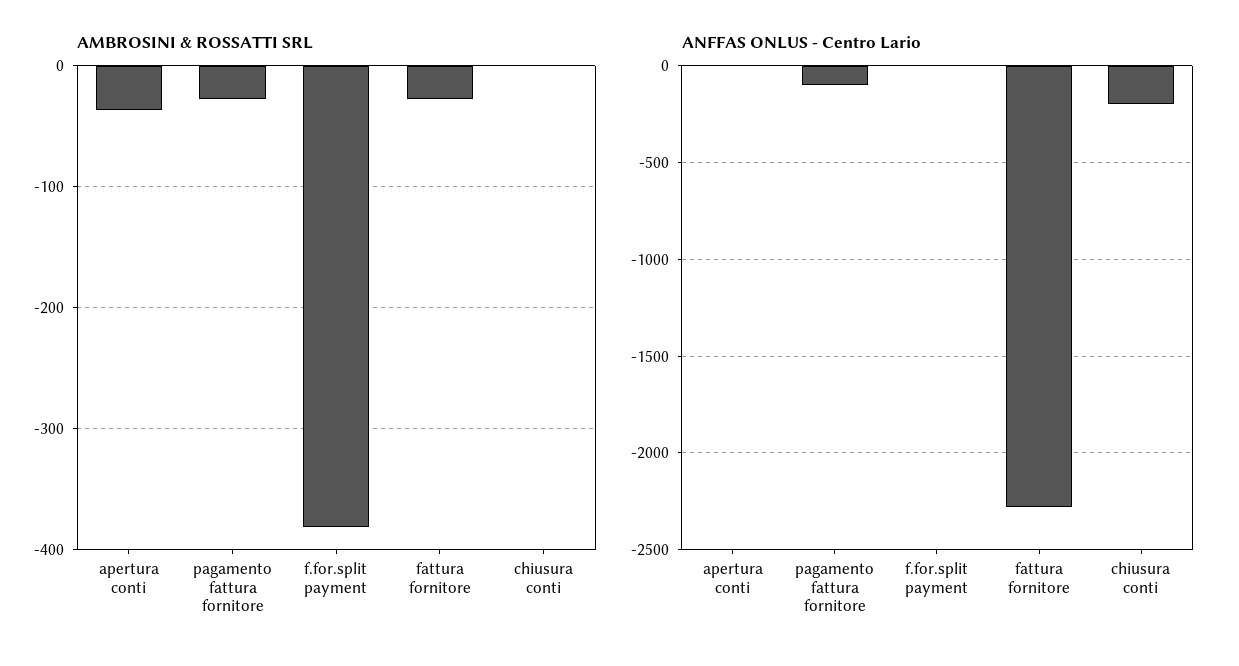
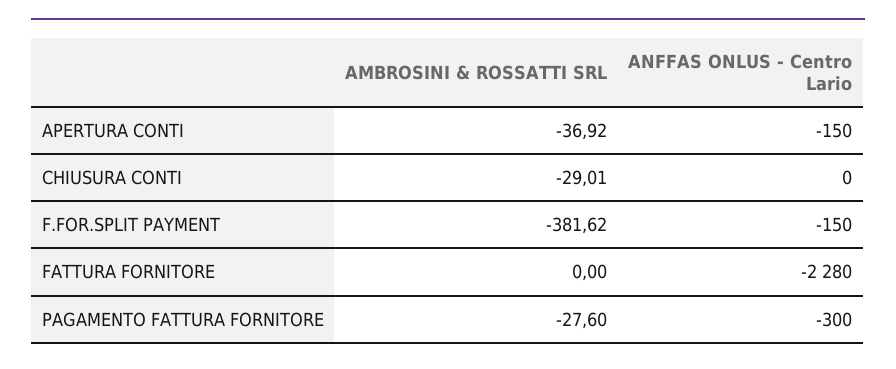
  {
    "AMBROSINI & ROSSATTI SRL": {
      "apertura conti": -36.92,
      "pagamento fattura fornitore": -27.6,
      "f.for.split payment": -381.62,
-     "fattura fornitore": -30,
+     "fattura fornitore": 0,
-     "chiusura conti": 0
+     "chiusura conti": -29.01
    },
    "ANFFAS ONLUS - Centro Lario": {
-     "apertura conti": 0,
+     "apertura conti": -150,
-     "pagamento fattura fornitore": -100,
+     "pagamento fattura fornitore": -300,
-     "f.for.split payment": 0,
+     "f.for.split payment": -150,
      "fattura fornitore": -2280,
-     "chiusura conti": -200
+     "chiusura conti": 0
    }
  }

